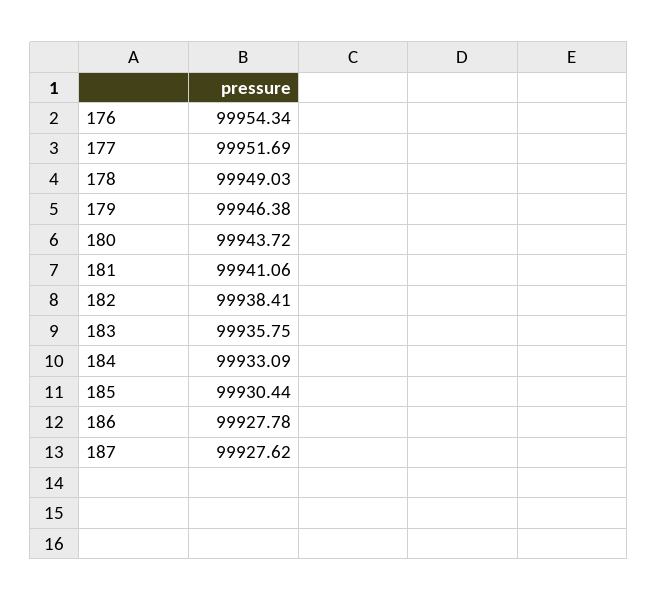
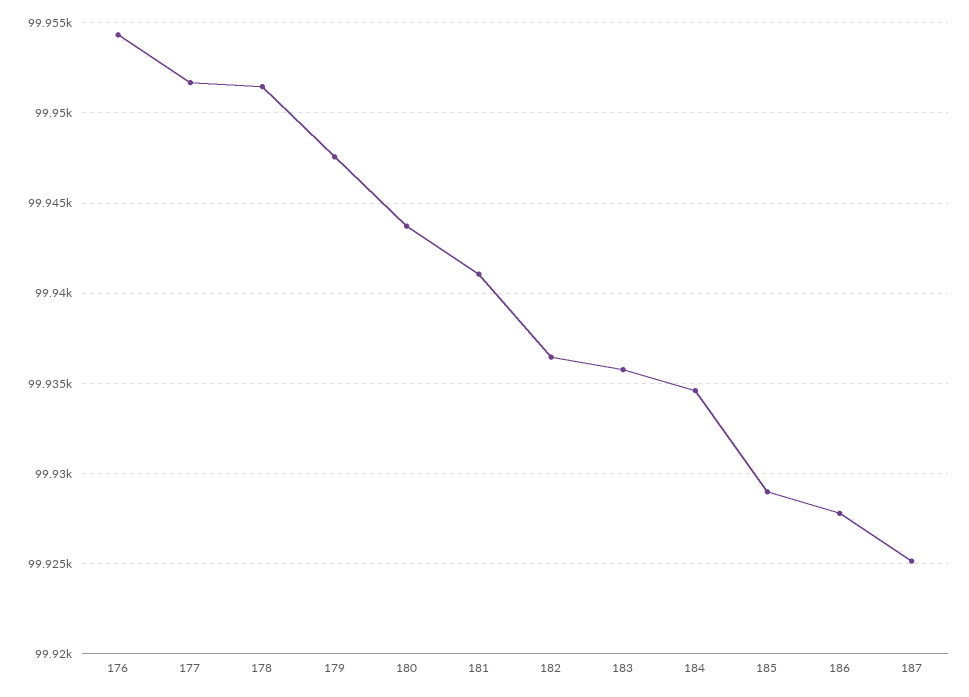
  {
    "176": 99954.34,
    "177": 99951.69,
-   "178": 99949.03,
+   "178": 99951.5,
-   "179": 99946.38,
+   "179": 99947.5,
    "180": 99943.72,
    "181": 99941.06,
-   "182": 99938.41,
+   "182": 99936.5,
    "183": 99935.75,
-   "184": 99933.09,
+   "184": 99934.5,
-   "185": 99930.44,
+   "185": 99929,
    "186": 99927.78,
-   "187": 99927.62
+   "187": 99925
  }

